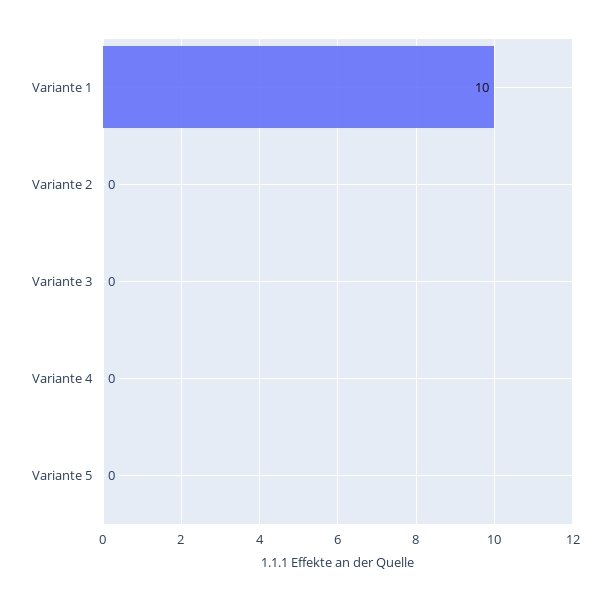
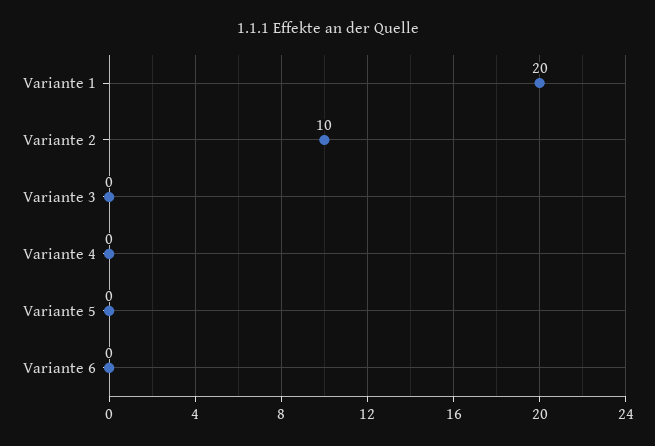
  {
-   "Variante 1": 10,
+   "Variante 1": 20,
-   "Variante 2": 0,
+   "Variante 2": 10,
    "Variante 3": 0,
    "Variante 4": 0,
-   "Variante 5": 0
+   "Variante 5": 0,
+   "Variante 6": 0
  }

